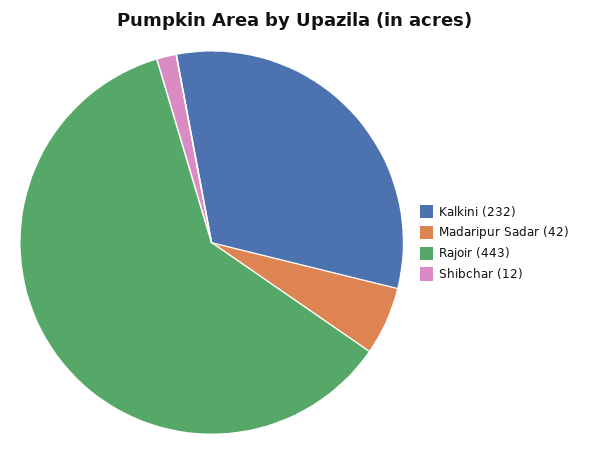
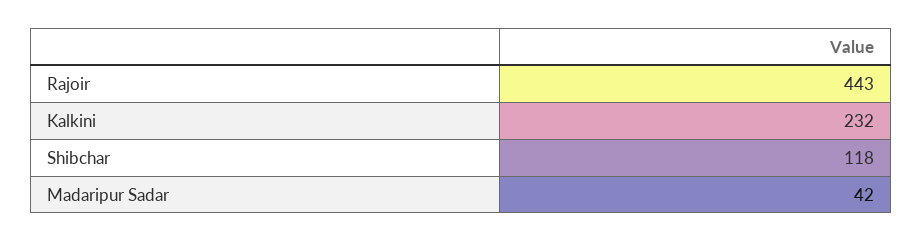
  {
    "Kalkini": 232,
    "Madaripur Sadar": 42,
    "Rajoir": 443,
-   "Shibchar": 12
+   "Shibchar": 118
  }

